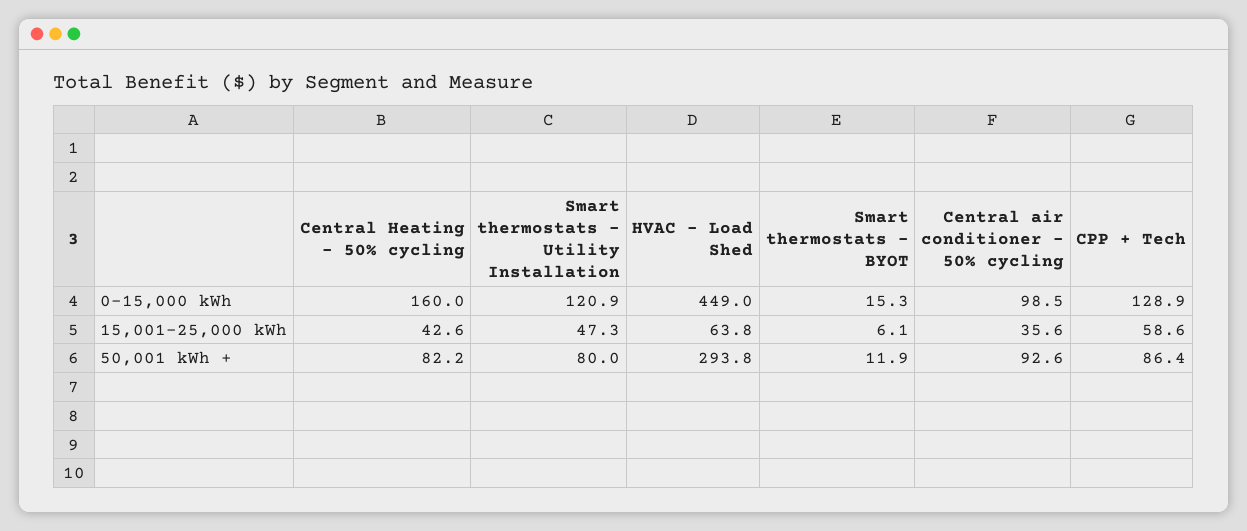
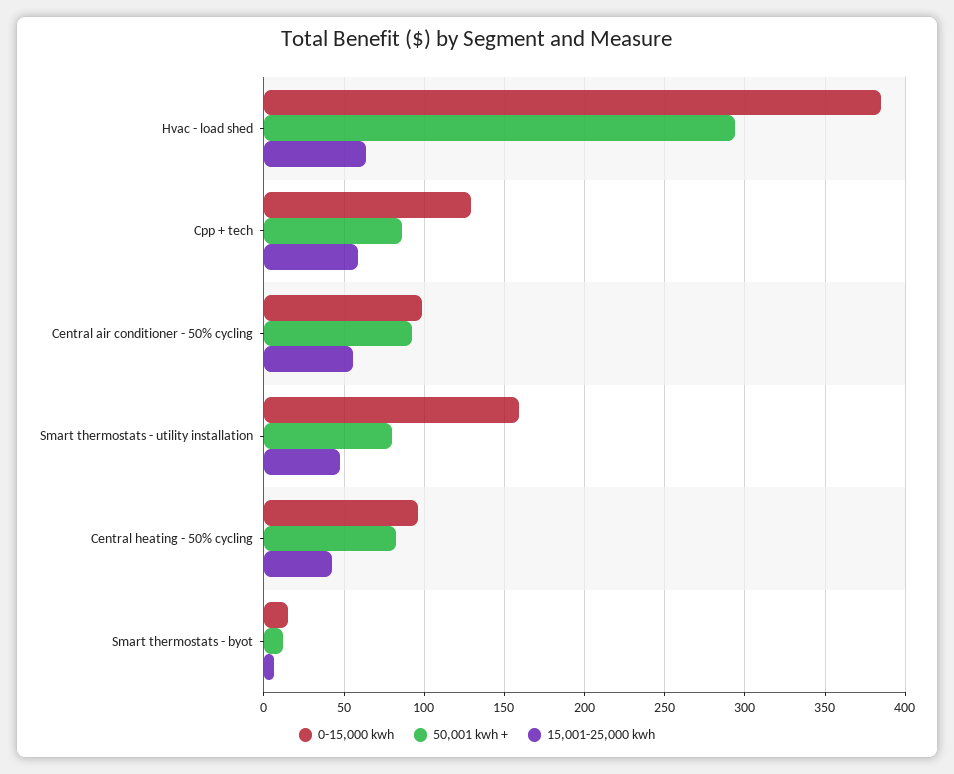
  {
    "0-15,000 kWh": {
-     "Central Heating - 50% cycling": 160,
+     "Central Heating - 50% cycling": 95,
-     "Smart thermostats - Utility Installation": 120.9,
+     "Smart thermostats - Utility Installation": 160,
-     "HVAC - Load Shed": 449,
+     "HVAC - Load Shed": 385,
      "Smart thermostats - BYOT": 15.3,
      "Central air conditioner - 50% cycling": 98.5,
      "CPP + Tech": 128.9
    },
    "15,001-25,000 kWh": {
      "Central Heating - 50% cycling": 42.6,
      "Smart thermostats - Utility Installation": 47.3,
      "HVAC - Load Shed": 63.8,
      "Smart thermostats - BYOT": 6.1,
-     "Central air conditioner - 50% cycling": 35.6,
+     "Central air conditioner - 50% cycling": 55,
      "CPP + Tech": 58.6
    },
    "50,001 kWh +": {
      "Central Heating - 50% cycling": 82.2,
      "Smart thermostats - Utility Installation": 80,
      "HVAC - Load Shed": 293.8,
      "Smart thermostats - BYOT": 11.9,
      "Central air conditioner - 50% cycling": 92.6,
      "CPP + Tech": 86.4
    }
  }

